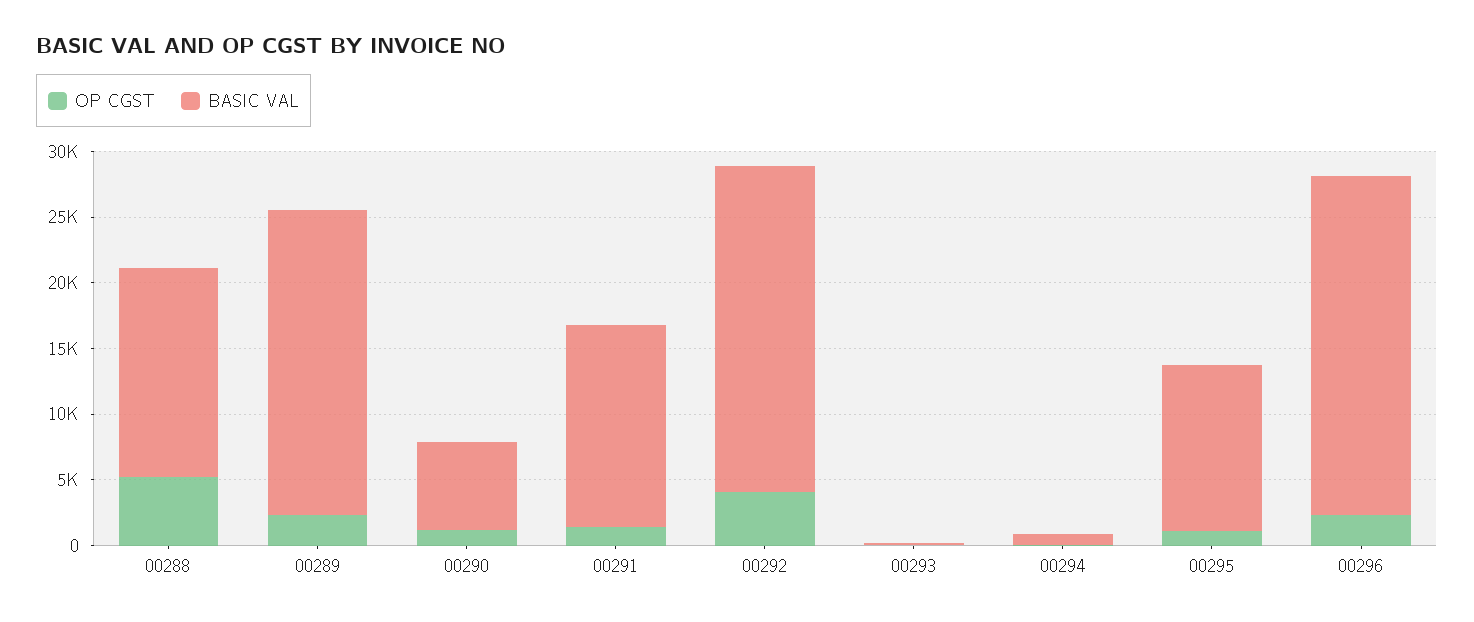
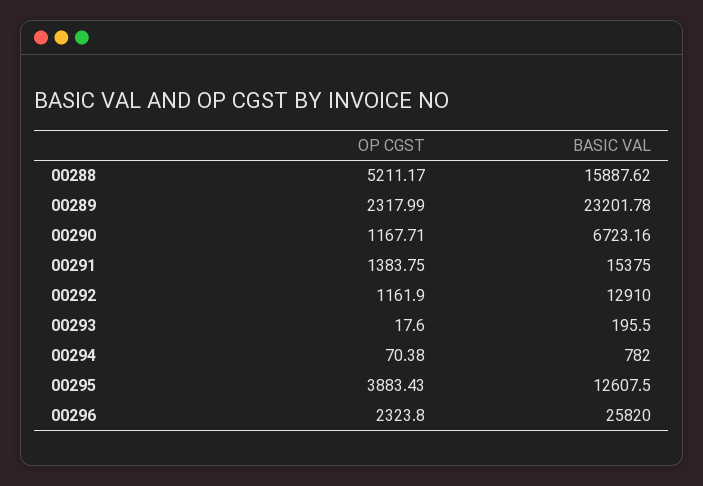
  {
    "OP CGST": {
      "00288": 5211.17,
      "00289": 2317.99,
      "00290": 1167.71,
      "00291": 1383.75,
-     "00292": 4000,
+     "00292": 1161.9,
      "00293": 17.6,
      "00294": 70.38,
-     "00295": 1000,
+     "00295": 3883.43,
      "00296": 2323.8
    },
    "BASIC VAL": {
      "00288": 15887.62,
      "00289": 23201.78,
      "00290": 6723.16,
      "00291": 15375,
-     "00292": 25000,
+     "00292": 12910,
      "00293": 195.5,
      "00294": 782,
      "00295": 12607.5,
      "00296": 25820
    }
  }

